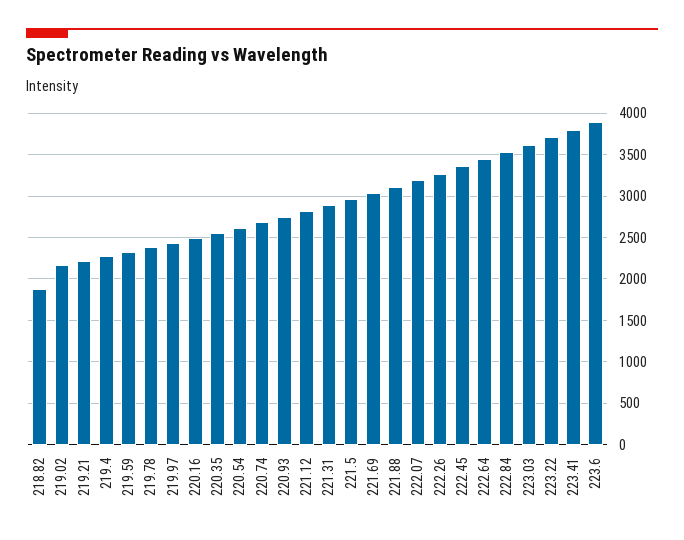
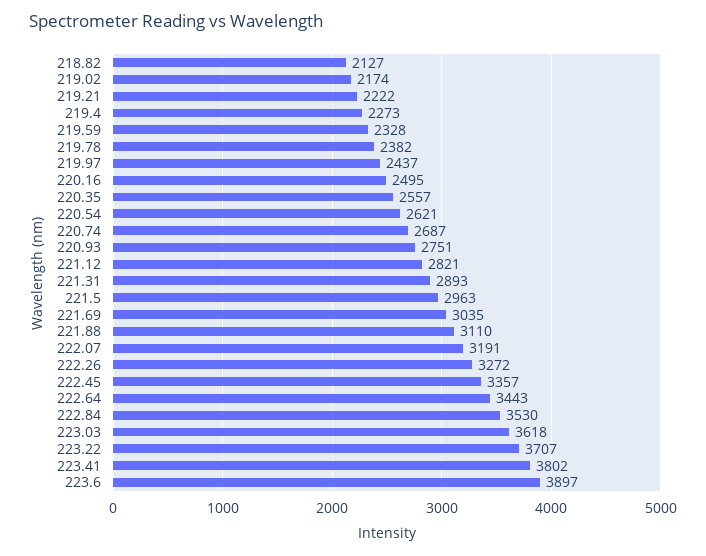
  {
-   "218.82": 1900,
+   "218.82": 2127,
    "219.02": 2174,
    "219.21": 2222,
    "219.4": 2273,
    "219.59": 2328,
    "219.78": 2382,
    "219.97": 2437,
    "220.16": 2495,
    "220.35": 2557,
    "220.54": 2621,
    "220.74": 2687,
    "220.93": 2751,
    "221.12": 2821,
    "221.31": 2893,
    "221.5": 2963,
    "221.69": 3035,
    "221.88": 3110,
    "222.07": 3191,
    "222.26": 3272,
    "222.45": 3357,
    "222.64": 3443,
    "222.84": 3530,
    "223.03": 3618,
    "223.22": 3707,
    "223.41": 3802,
    "223.6": 3897
  }

